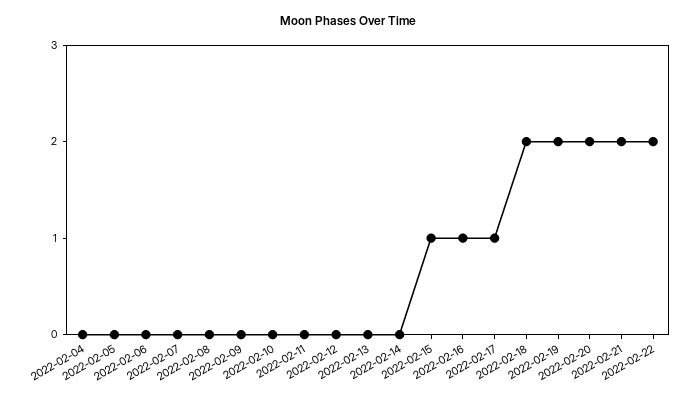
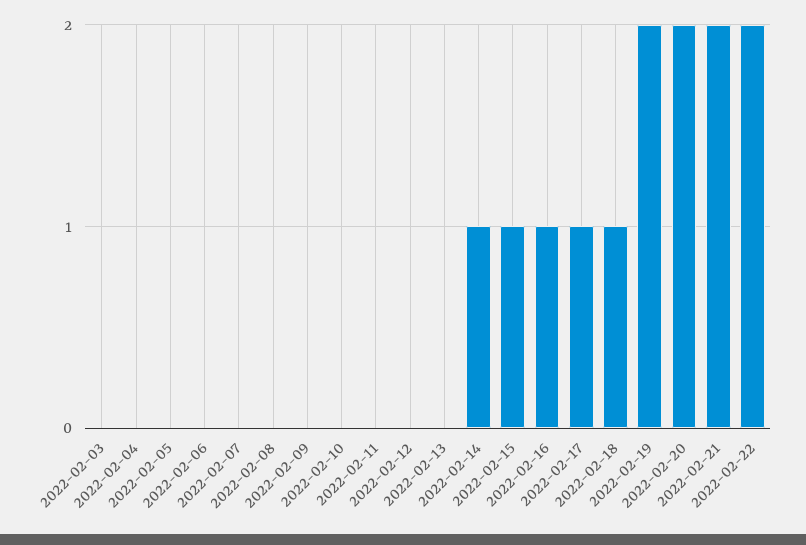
  {
    "2022-02-04": 0,
    "2022-02-05": 0,
    "2022-02-06": 0,
    "2022-02-07": 0,
    "2022-02-08": 0,
    "2022-02-09": 0,
    "2022-02-10": 0,
    "2022-02-11": 0,
    "2022-02-12": 0,
    "2022-02-13": 0,
-   "2022-02-14": 0,
+   "2022-02-14": 1,
    "2022-02-15": 1,
    "2022-02-16": 1,
    "2022-02-17": 1,
-   "2022-02-18": 2,
+   "2022-02-18": 1,
    "2022-02-19": 2,
    "2022-02-20": 2,
    "2022-02-21": 2,
-   "2022-02-22": 2
+   "2022-02-22": 2,
+   "2022-02-03": 0
  }

